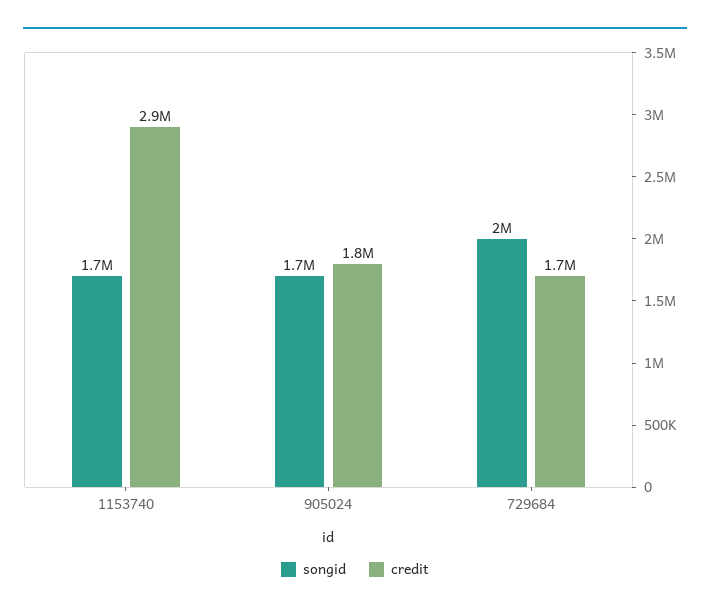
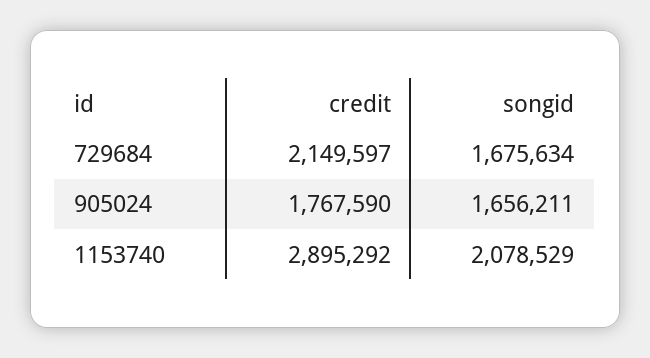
  {
    "songid": {
-     "1153740": 1700000,
+     "1153740": 2078529,
      "905024": 1656211,
-     "729684": 2000000
+     "729684": 1675634
    },
    "credit": {
      "1153740": 2895292,
      "905024": 1767590,
-     "729684": 1700000
+     "729684": 2149597
    }
  }

